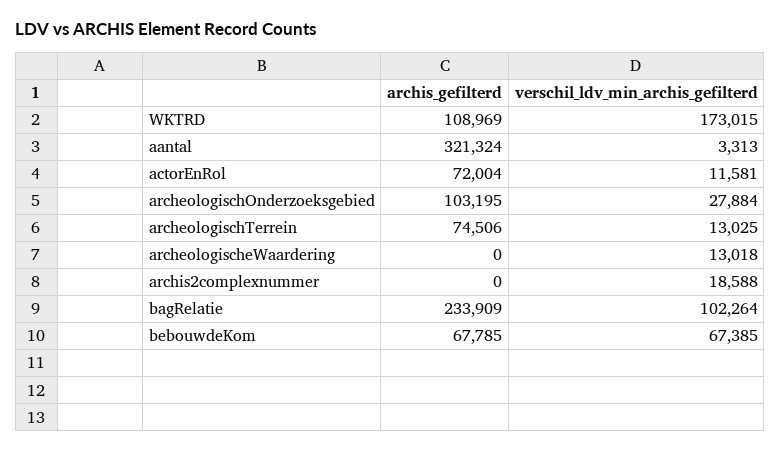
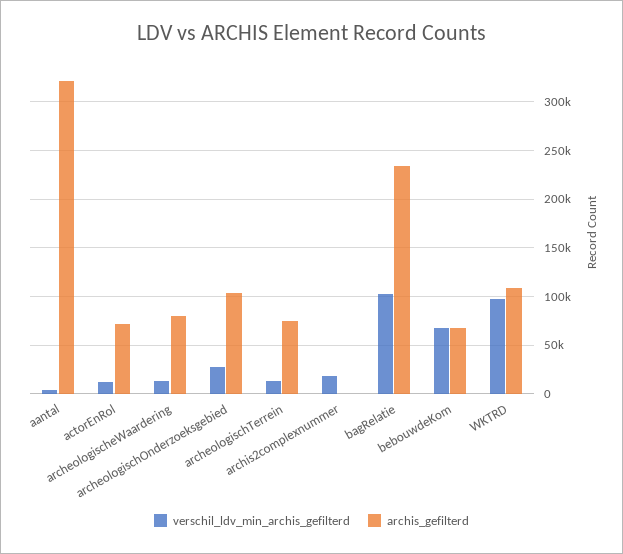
  {
    "archis_gefilterd": {
      "WKTRD": 108969,
      "aantal": 321324,
      "actorEnRol": 72004,
      "archeologischOnderzoeksgebied": 103195,
      "archeologischTerrein": 74506,
-     "archeologischeWaardering": 0,
+     "archeologischeWaardering": 80000,
      "archis2complexnummer": 0,
      "bagRelatie": 233909,
      "bebouwdeKom": 67785
    },
    "verschil_ldv_min_archis_gefilterd": {
-     "WKTRD": 173015,
+     "WKTRD": 100000,
      "aantal": 3313,
      "actorEnRol": 11581,
      "archeologischOnderzoeksgebied": 27884,
      "archeologischTerrein": 13025,
      "archeologischeWaardering": 13018,
      "archis2complexnummer": 18588,
      "bagRelatie": 102264,
      "bebouwdeKom": 67385
    }
  }

